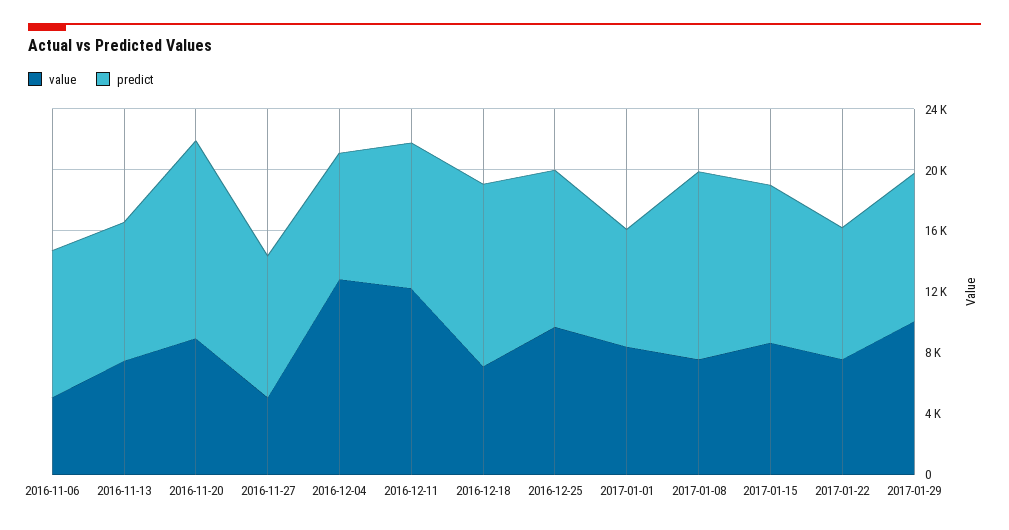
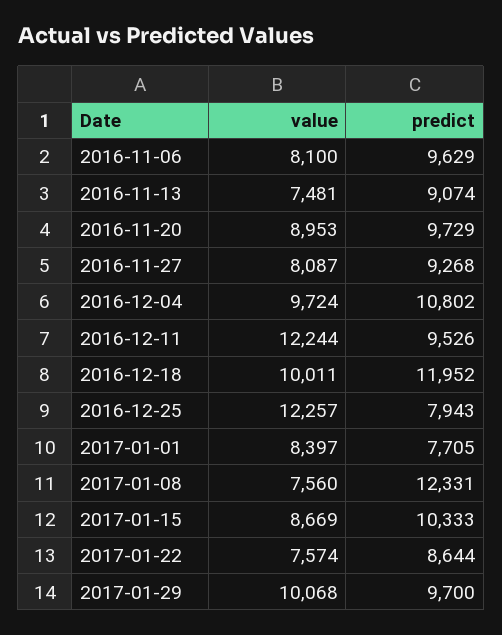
  {
    "value": {
-     "2016-11-06": 5000,
+     "2016-11-06": 8100,
      "2016-11-13": 7481,
      "2016-11-20": 8953,
-     "2016-11-27": 5000,
+     "2016-11-27": 8087,
-     "2016-12-04": 13000,
+     "2016-12-04": 9724,
      "2016-12-11": 12244,
-     "2016-12-18": 7000,
+     "2016-12-18": 10011,
-     "2016-12-25": 10000,
+     "2016-12-25": 12257,
      "2017-01-01": 8397,
      "2017-01-08": 7560,
      "2017-01-15": 8669,
      "2017-01-22": 7574,
      "2017-01-29": 10068
    },
    "predict": {
      "2016-11-06": 9629,
      "2016-11-13": 9074,
-     "2016-11-20": 13000,
+     "2016-11-20": 9729,
      "2016-11-27": 9268,
-     "2016-12-04": 8000,
+     "2016-12-04": 10802,
      "2016-12-11": 9526,
      "2016-12-18": 11952,
-     "2016-12-25": 10000,
+     "2016-12-25": 7943,
      "2017-01-01": 7705,
      "2017-01-08": 12331,
      "2017-01-15": 10333,
      "2017-01-22": 8644,
      "2017-01-29": 9700
    }
  }

